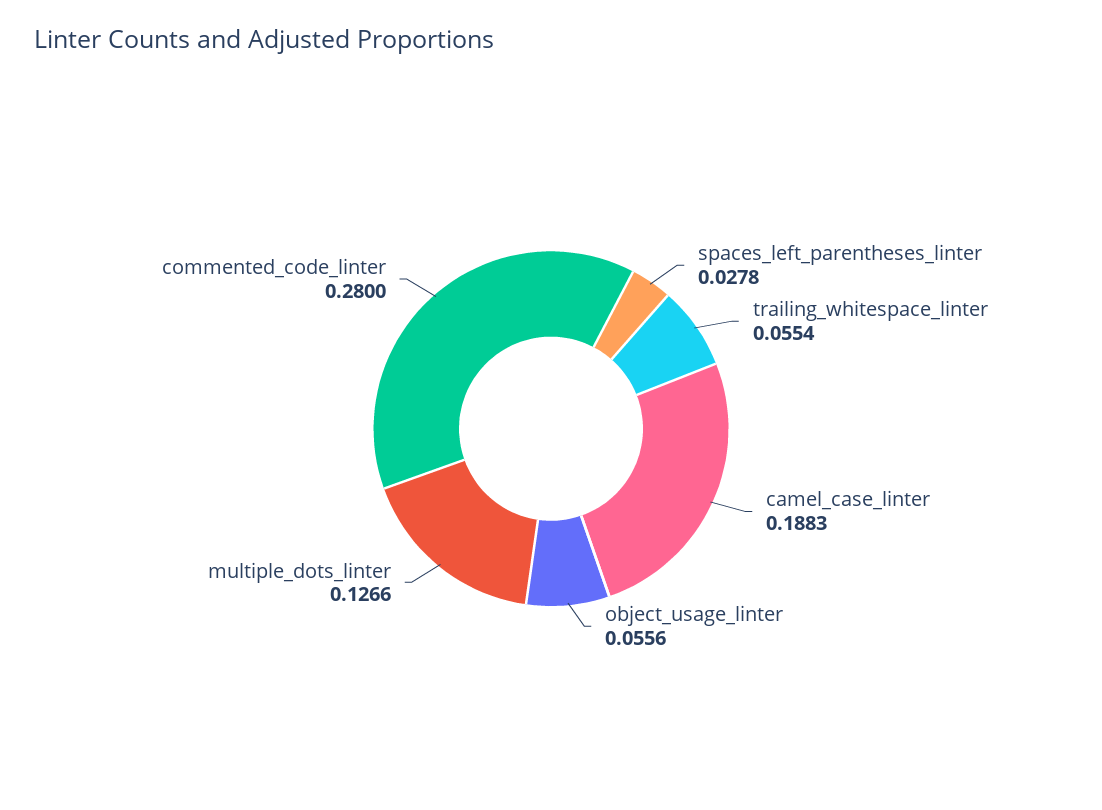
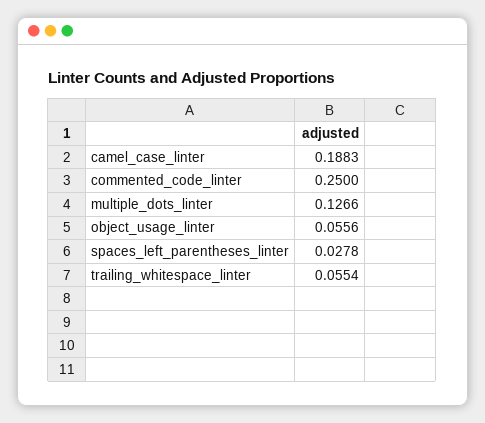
  {
    "spaces_left_parentheses_linter": 0.0278,
    "trailing_whitespace_linter": 0.0554,
    "camel_case_linter": 0.1883,
    "object_usage_linter": 0.0556,
    "multiple_dots_linter": 0.1266,
-   "commented_code_linter": 0.28
+   "commented_code_linter": 0.25
  }

